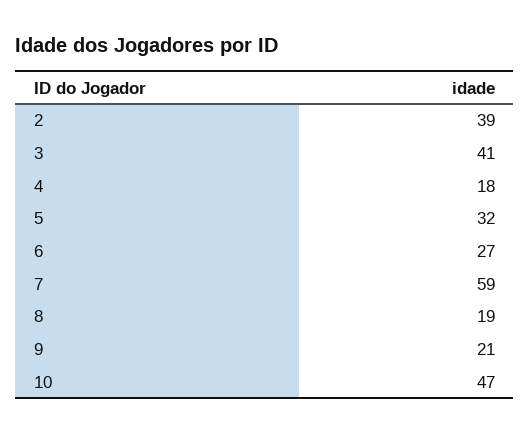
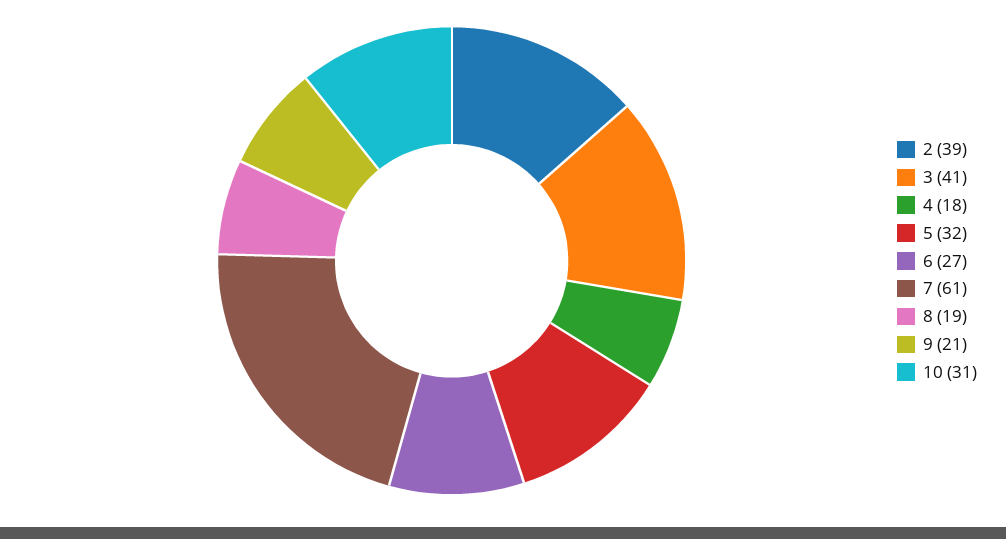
  {
    "2": 39,
    "3": 41,
    "4": 18,
    "5": 32,
    "6": 27,
-   "7": 59,
+   "7": 61,
    "8": 19,
    "9": 21,
-   "10": 47
+   "10": 31
  }

